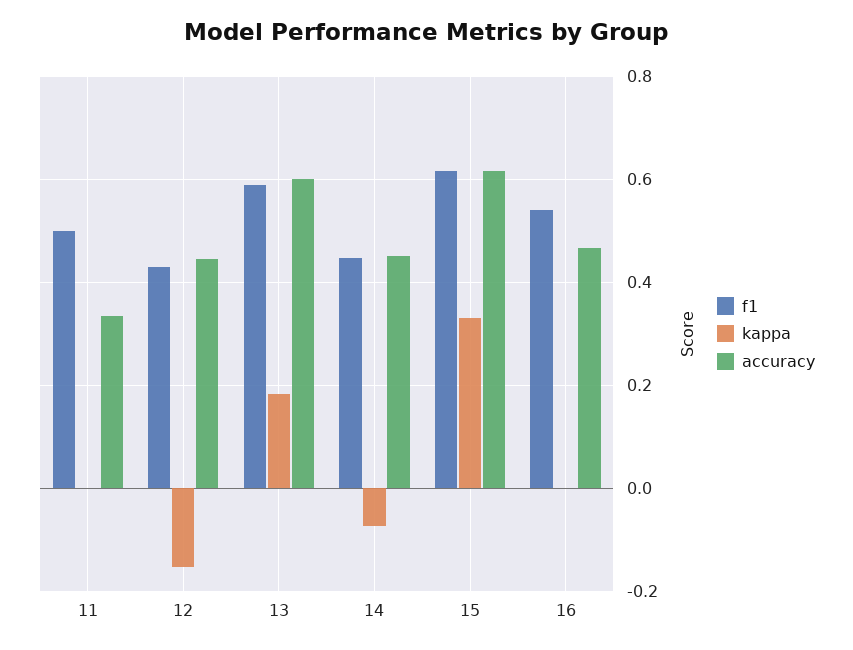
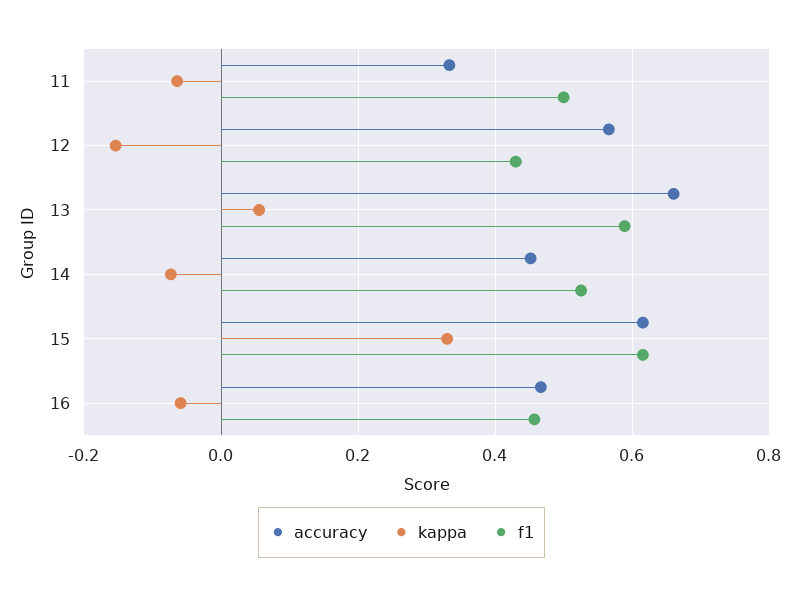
  {
    "f1": {
      "11": 0.5,
      "12": 0.44,
      "13": 0.58,
-     "14": 0.44,
+     "14": 0.52,
      "15": 0.62,
-     "16": 0.54
+     "16": 0.46
    },
    "kappa": {
-     "11": 0,
+     "11": -0.06,
      "12": -0.16,
-     "13": 0.18,
+     "13": 0.06,
      "14": -0.08,
      "15": 0.32,
-     "16": 0
+     "16": -0.06
    },
    "accuracy": {
      "11": 0.34,
-     "12": 0.44,
+     "12": 0.56,
-     "13": 0.6,
+     "13": 0.66,
      "14": 0.46,
      "15": 0.62,
      "16": 0.46
    }
  }

